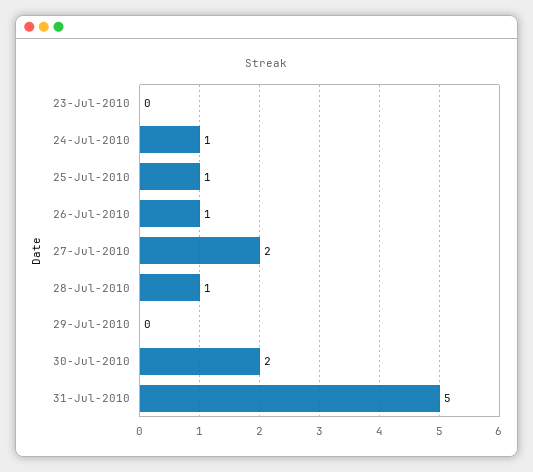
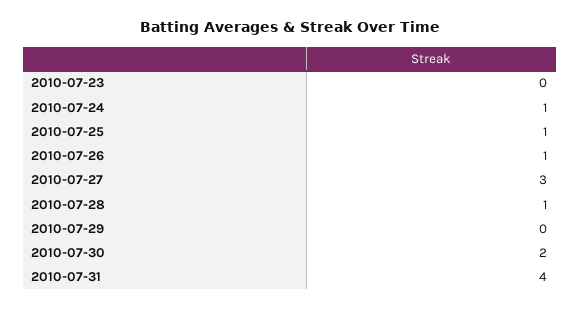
  {
    "23-Jul-2010": 0,
    "24-Jul-2010": 1,
    "25-Jul-2010": 1,
    "26-Jul-2010": 1,
-   "27-Jul-2010": 2,
+   "27-Jul-2010": 3,
    "28-Jul-2010": 1,
    "29-Jul-2010": 0,
    "30-Jul-2010": 2,
-   "31-Jul-2010": 5
+   "31-Jul-2010": 4
  }

